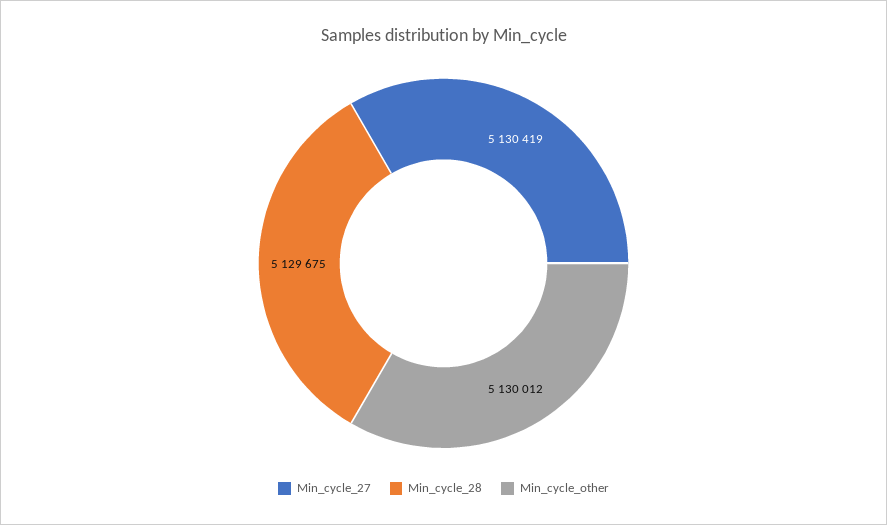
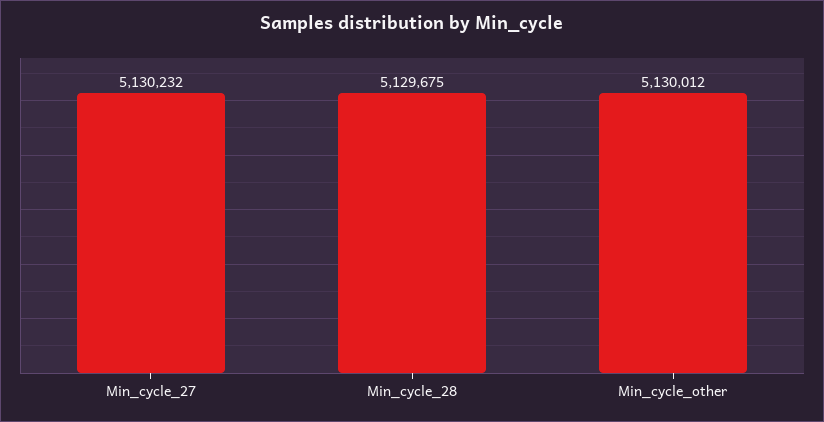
  {
-   "Min_cycle_27": 5130419,
+   "Min_cycle_27": 5130232,
    "Min_cycle_28": 5129675,
    "Min_cycle_other": 5130012
  }

